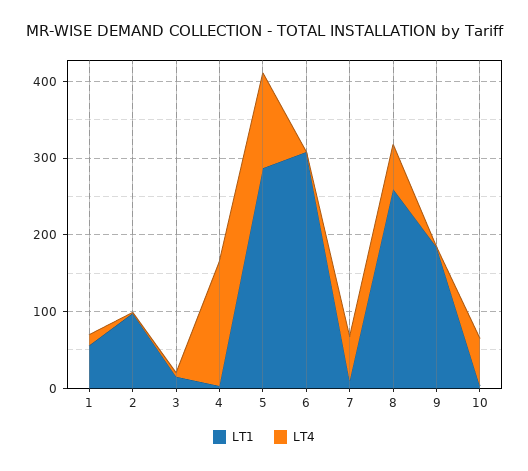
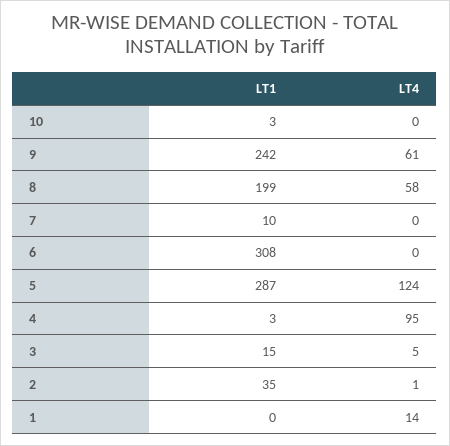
  {
    "LT1": {
-     "1": 60,
+     "1": 0,
-     "2": 100,
+     "2": 35,
      "3": 15,
      "4": 3,
      "5": 287,
      "6": 308,
      "7": 10,
-     "8": 260,
+     "8": 199,
-     "9": 180,
+     "9": 242,
      "10": 3
    },
    "LT4": {
      "1": 14,
      "2": 1,
      "3": 5,
-     "4": 160,
+     "4": 95,
      "5": 124,
      "6": 0,
-     "7": 60,
+     "7": 0,
      "8": 58,
-     "9": 0,
+     "9": 61,
-     "10": 60
+     "10": 0
    }
  }

